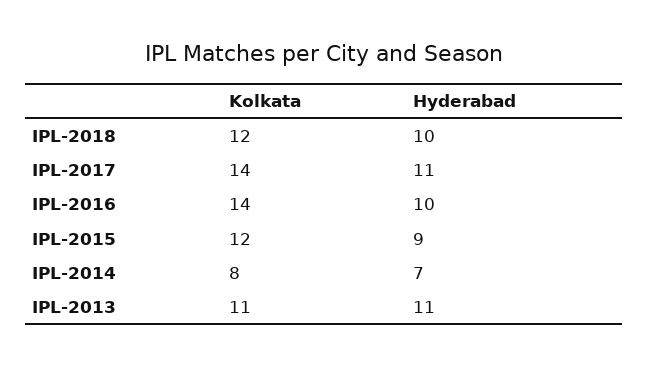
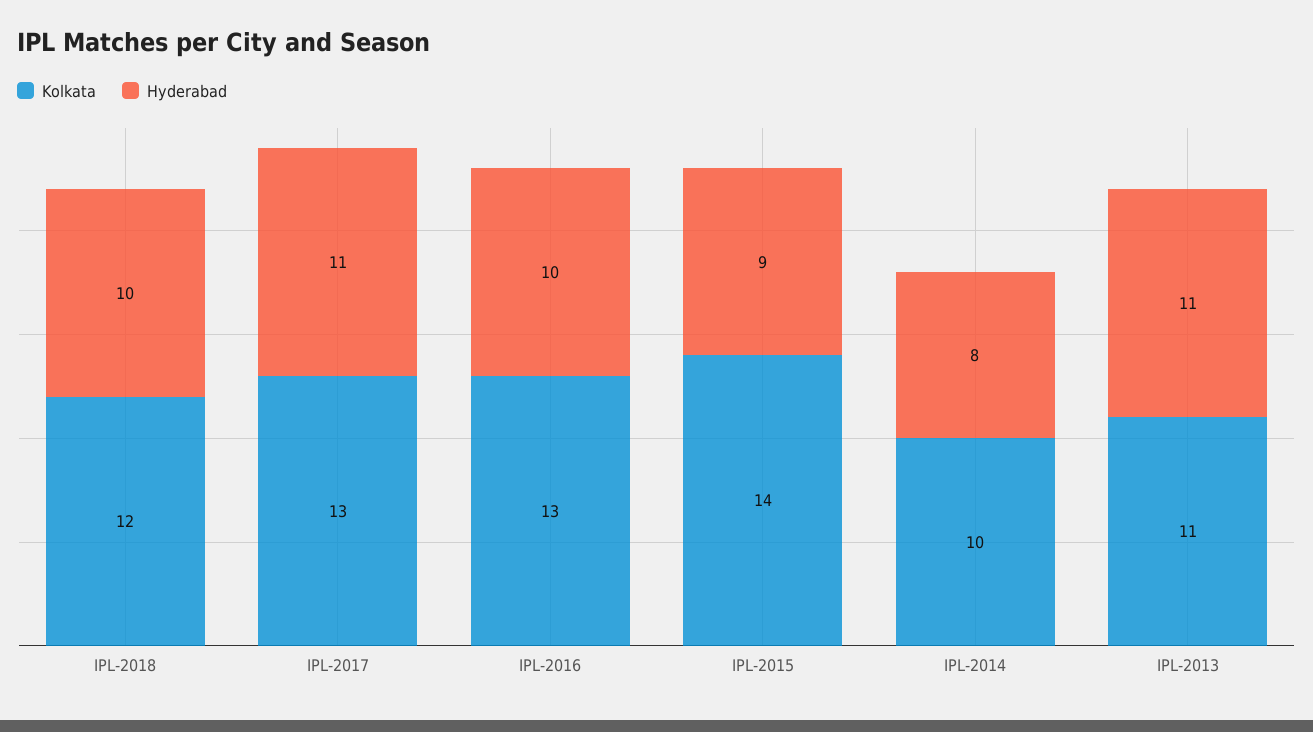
  {
    "Kolkata": {
      "IPL-2018": 12,
-     "IPL-2017": 14,
+     "IPL-2017": 13,
-     "IPL-2016": 14,
+     "IPL-2016": 13,
-     "IPL-2015": 12,
+     "IPL-2015": 14,
-     "IPL-2014": 8,
+     "IPL-2014": 10,
      "IPL-2013": 11
    },
    "Hyderabad": {
      "IPL-2018": 10,
      "IPL-2017": 11,
      "IPL-2016": 10,
      "IPL-2015": 9,
-     "IPL-2014": 7,
+     "IPL-2014": 8,
      "IPL-2013": 11
    }
  }

